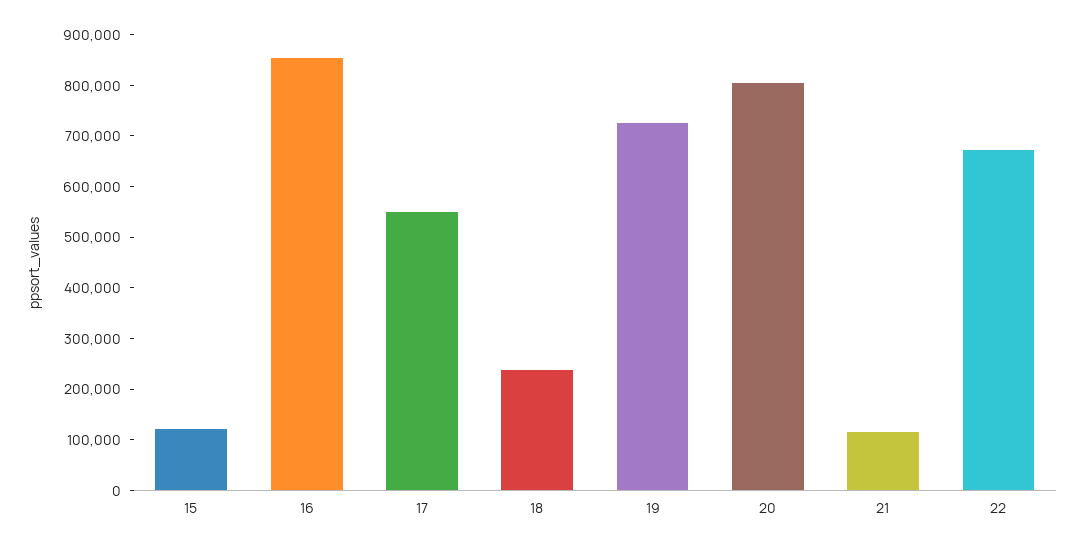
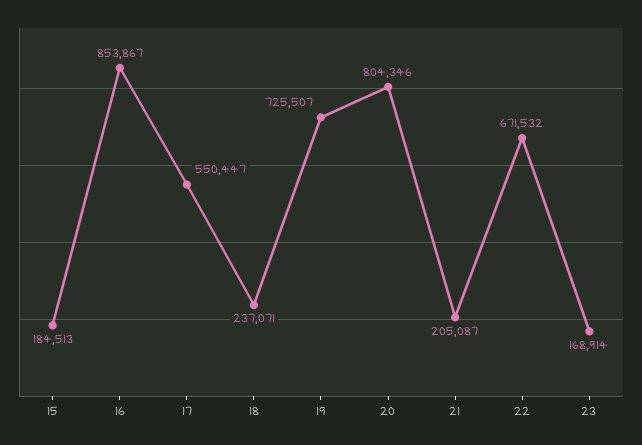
  {
-   "15": 120000,
+   "15": 184513,
    "16": 853867,
    "17": 550447,
    "18": 237071,
    "19": 725507,
    "20": 804346,
-   "21": 120000,
+   "21": 205087,
-   "22": 671532
+   "22": 671532,
+   "23": 168914
  }

